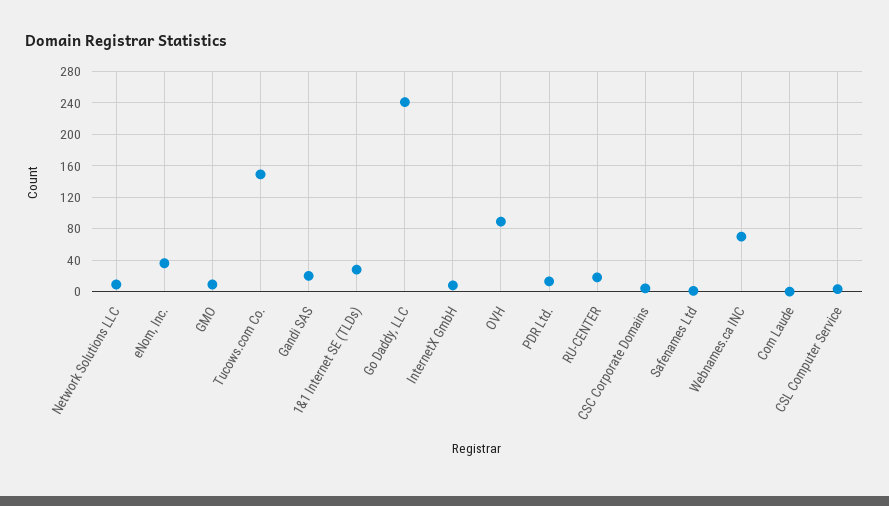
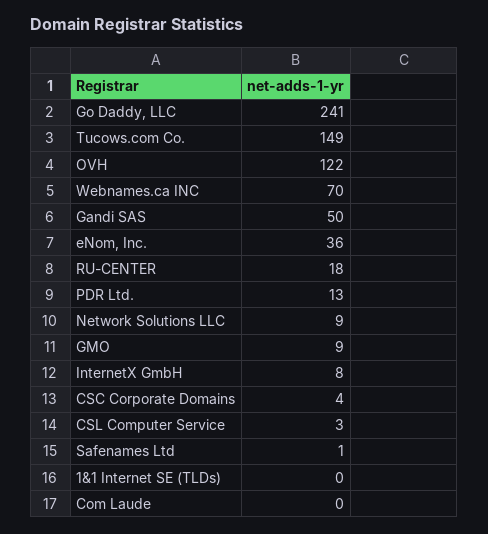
  {
    "Network Solutions LLC": 9,
    "eNom, Inc.": 36,
    "GMO": 9,
    "Tucows.com Co.": 149,
-   "Gandi SAS": 20,
+   "Gandi SAS": 50,
-   "1&1 Internet SE (TLDs)": 30,
+   "1&1 Internet SE (TLDs)": 0,
    "Go Daddy, LLC": 241,
    "InternetX GmbH": 8,
-   "OVH": 90,
+   "OVH": 122,
    "PDR Ltd.": 13,
    "RU-CENTER": 18,
    "CSC Corporate Domains": 4,
    "Safenames Ltd": 1,
    "Webnames.ca INC": 70,
    "Com Laude": 0,
    "CSL Computer Service": 3
  }

